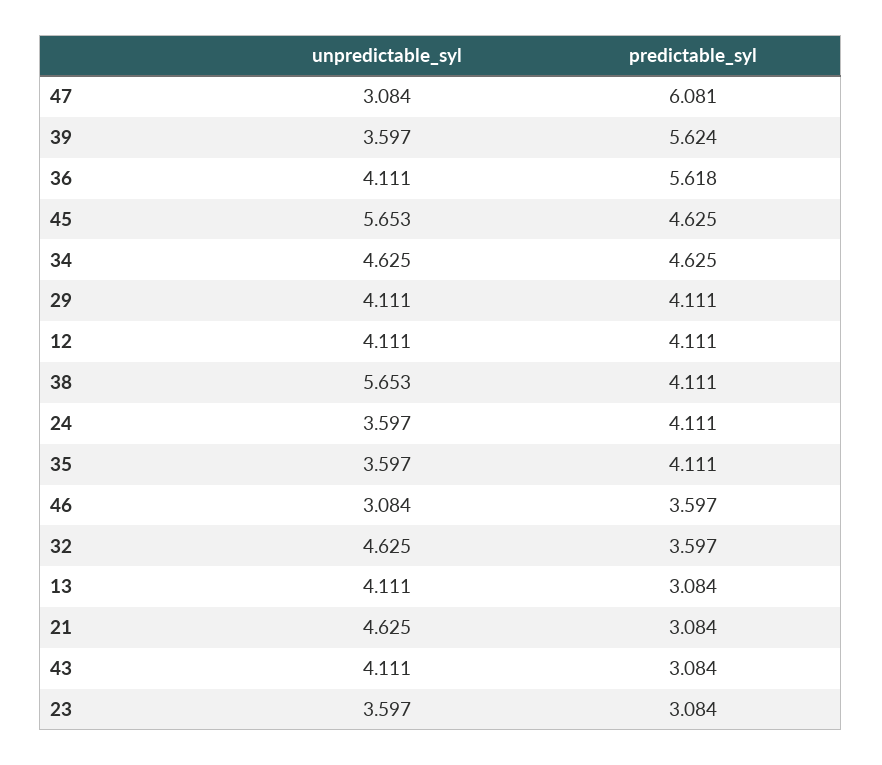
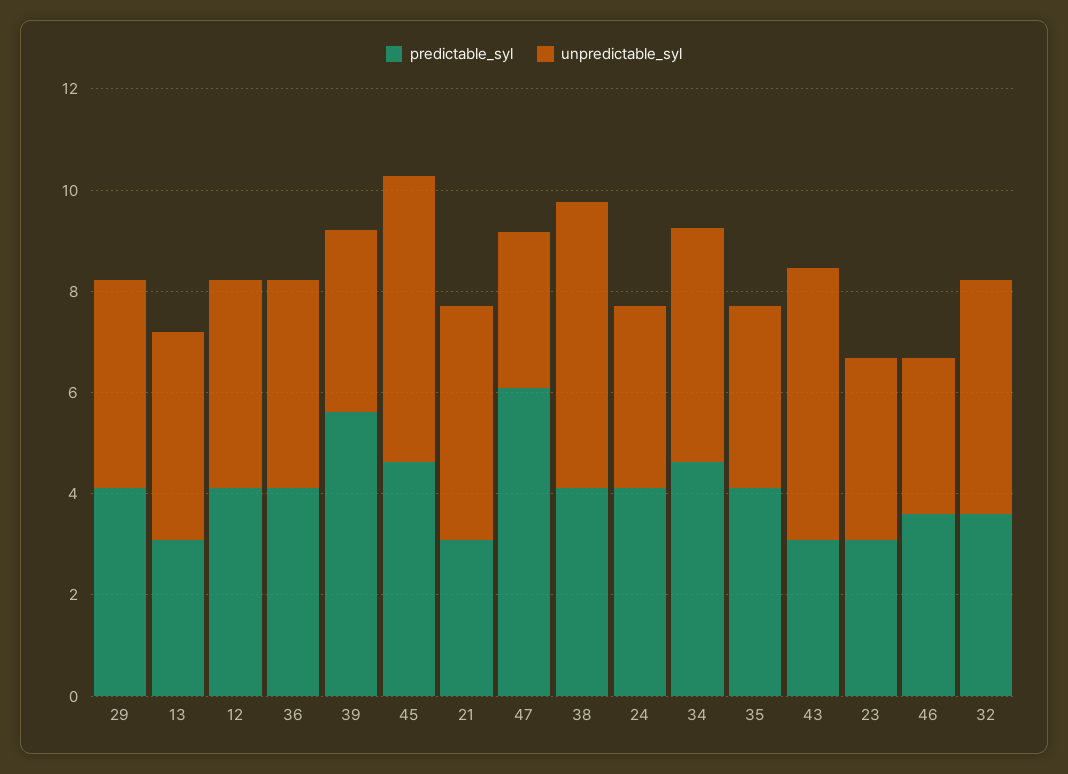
  {
    "unpredictable_syl": {
      "47": 3.084,
      "39": 3.597,
      "36": 4.111,
      "45": 5.653,
      "34": 4.625,
      "29": 4.111,
      "12": 4.111,
      "38": 5.653,
      "24": 3.597,
      "35": 3.597,
      "46": 3.084,
      "32": 4.625,
      "13": 4.111,
      "21": 4.625,
-     "43": 4.111,
+     "43": 5.5,
      "23": 3.597
    },
    "predictable_syl": {
      "47": 6.081,
      "39": 5.624,
-     "36": 5.618,
+     "36": 4,
      "45": 4.625,
      "34": 4.625,
      "29": 4.111,
      "12": 4.111,
      "38": 4.111,
      "24": 4.111,
      "35": 4.111,
      "46": 3.597,
      "32": 3.597,
      "13": 3.084,
      "21": 3.084,
      "43": 3.084,
      "23": 3.084
    }
  }

